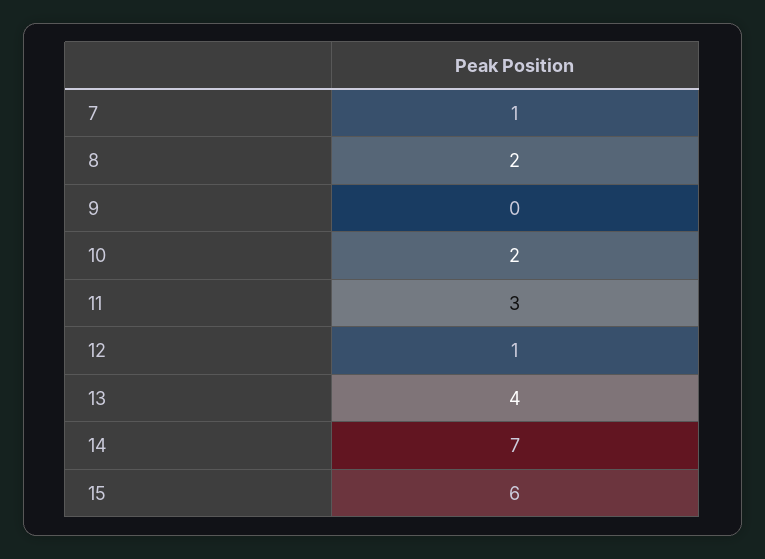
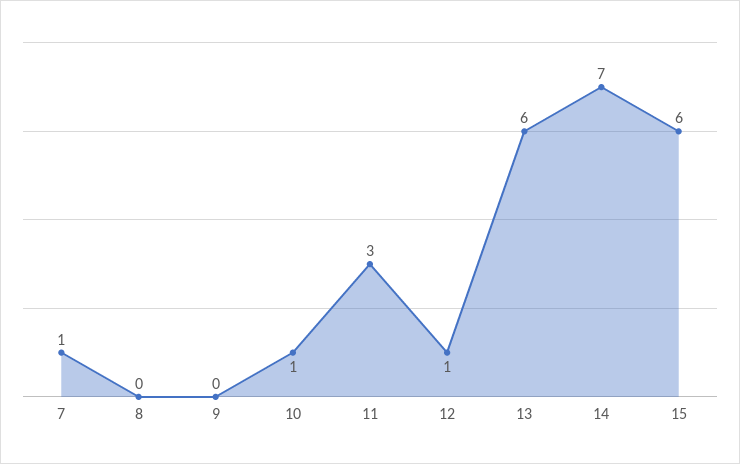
  {
    "7": 1,
-   "8": 2,
+   "8": 0,
    "9": 0,
-   "10": 2,
+   "10": 1,
    "11": 3,
    "12": 1,
-   "13": 4,
+   "13": 6,
    "14": 7,
    "15": 6
  }

